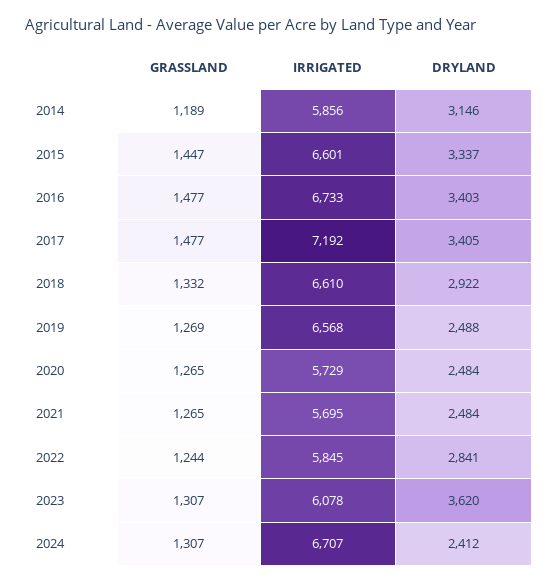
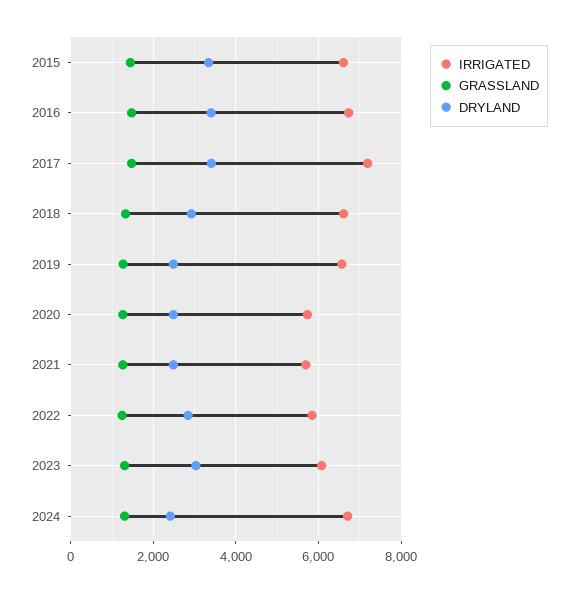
  {
    "GRASSLAND": {
-     "2014": 1189,
      "2015": 1447,
      "2016": 1477,
      "2017": 1477,
      "2018": 1332,
      "2019": 1269,
      "2020": 1265,
      "2021": 1265,
      "2022": 1244,
      "2023": 1307,
      "2024": 1307
    },
    "IRRIGATED": {
-     "2014": 5856,
      "2015": 6601,
      "2016": 6733,
      "2017": 7192,
      "2018": 6610,
      "2019": 6568,
      "2020": 5729,
      "2021": 5695,
      "2022": 5845,
      "2023": 6078,
      "2024": 6707
    },
    "DRYLAND": {
-     "2014": 3146,
      "2015": 3337,
      "2016": 3403,
      "2017": 3405,
      "2018": 2922,
      "2019": 2488,
      "2020": 2484,
      "2021": 2484,
      "2022": 2841,
-     "2023": 3620,
+     "2023": 3000,
      "2024": 2412
    }
  }

